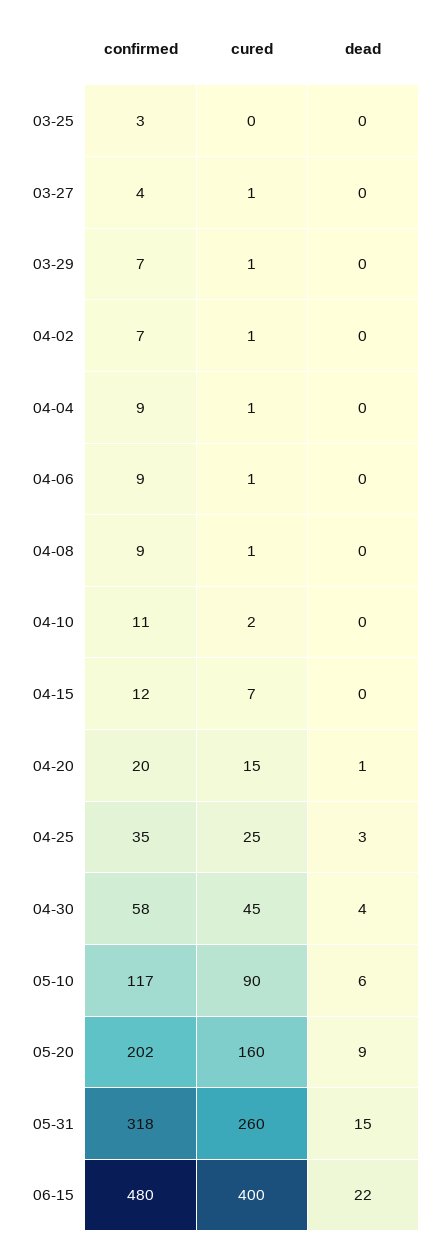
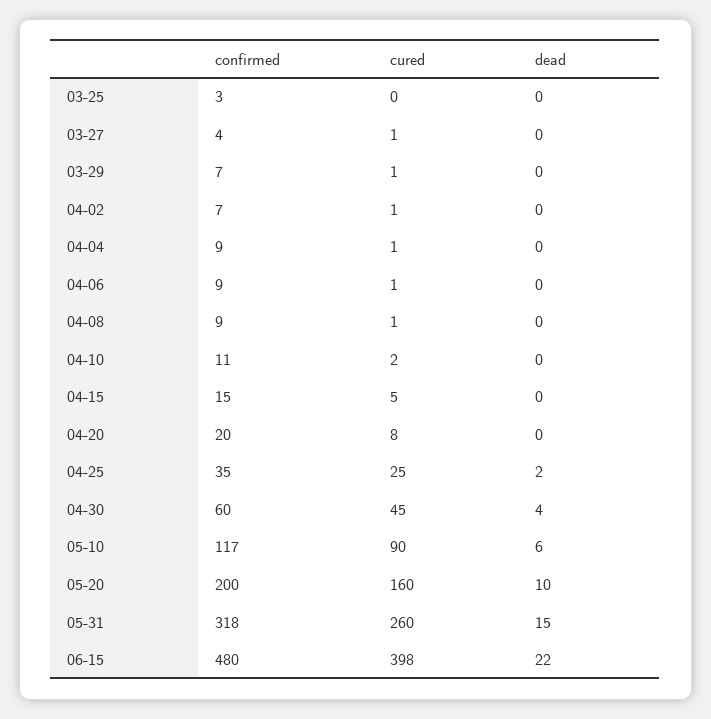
  {
    "confirmed": {
      "03-25": 3,
      "03-27": 4,
      "03-29": 7,
      "04-02": 7,
      "04-04": 9,
      "04-06": 9,
      "04-08": 9,
      "04-10": 11,
-     "04-15": 12,
+     "04-15": 15,
      "04-20": 20,
      "04-25": 35,
-     "04-30": 58,
+     "04-30": 60,
      "05-10": 117,
-     "05-20": 202,
+     "05-20": 200,
      "05-31": 318,
      "06-15": 480
    },
    "cured": {
      "03-25": 0,
      "03-27": 1,
      "03-29": 1,
      "04-02": 1,
      "04-04": 1,
      "04-06": 1,
      "04-08": 1,
      "04-10": 2,
-     "04-15": 7,
+     "04-15": 5,
-     "04-20": 15,
+     "04-20": 8,
      "04-25": 25,
      "04-30": 45,
      "05-10": 90,
      "05-20": 160,
      "05-31": 260,
-     "06-15": 400
+     "06-15": 398
    },
    "dead": {
      "03-25": 0,
      "03-27": 0,
      "03-29": 0,
      "04-02": 0,
      "04-04": 0,
      "04-06": 0,
      "04-08": 0,
      "04-10": 0,
      "04-15": 0,
-     "04-20": 1,
+     "04-20": 0,
-     "04-25": 3,
+     "04-25": 2,
      "04-30": 4,
      "05-10": 6,
-     "05-20": 9,
+     "05-20": 10,
      "05-31": 15,
      "06-15": 22
    }
  }

